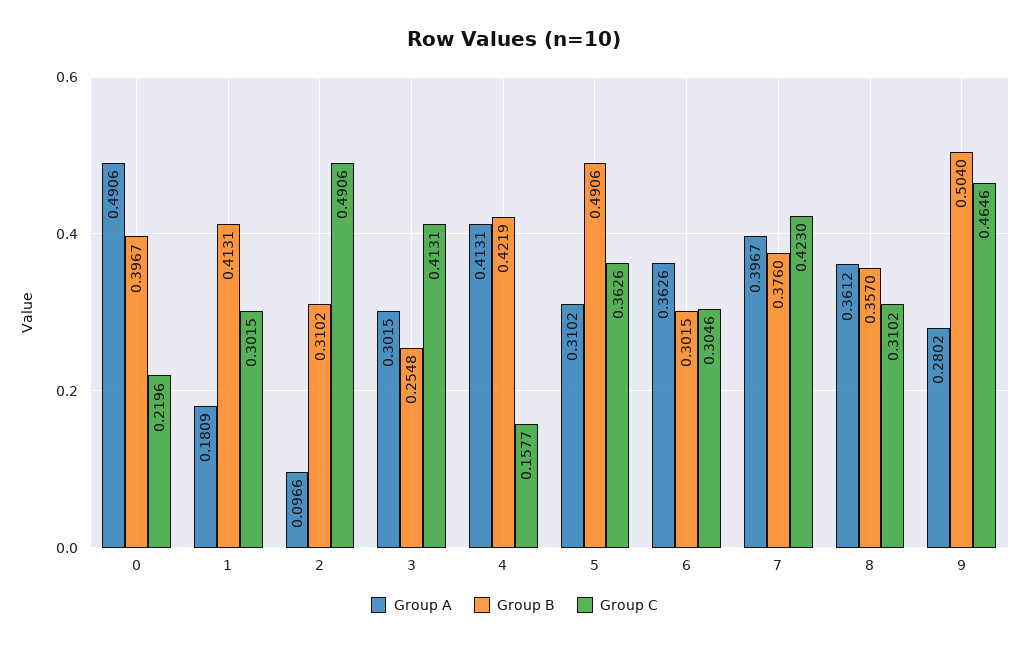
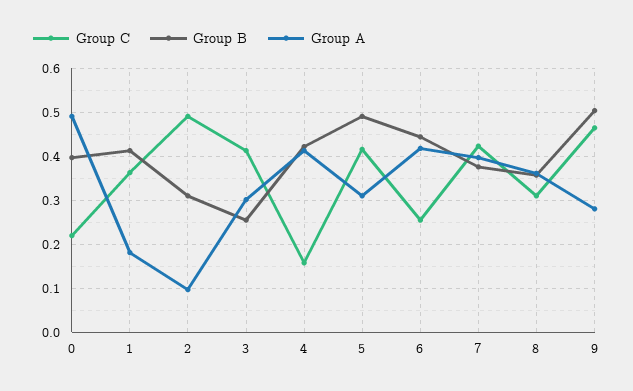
  {
    "Group A": {
      "0": 0.4906,
      "1": 0.1809,
      "2": 0.0966,
      "3": 0.3015,
      "4": 0.4131,
      "5": 0.3102,
-     "6": 0.3626,
+     "6": 0.42,
      "7": 0.3967,
      "8": 0.3612,
      "9": 0.2802
    },
    "Group B": {
      "0": 0.3967,
      "1": 0.4131,
      "2": 0.3102,
      "3": 0.2548,
      "4": 0.4219,
      "5": 0.4906,
-     "6": 0.3015,
+     "6": 0.44,
      "7": 0.376,
      "8": 0.357,
      "9": 0.504
    },
    "Group C": {
      "0": 0.2196,
-     "1": 0.3015,
+     "1": 0.36,
      "2": 0.4906,
      "3": 0.4131,
      "4": 0.1577,
-     "5": 0.3626,
+     "5": 0.42,
-     "6": 0.3046,
+     "6": 0.26,
      "7": 0.423,
      "8": 0.3102,
      "9": 0.4646
    }
  }

